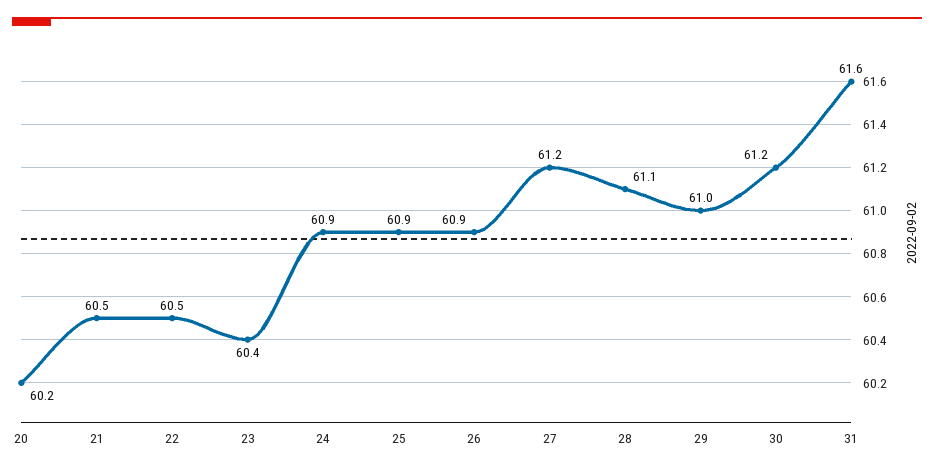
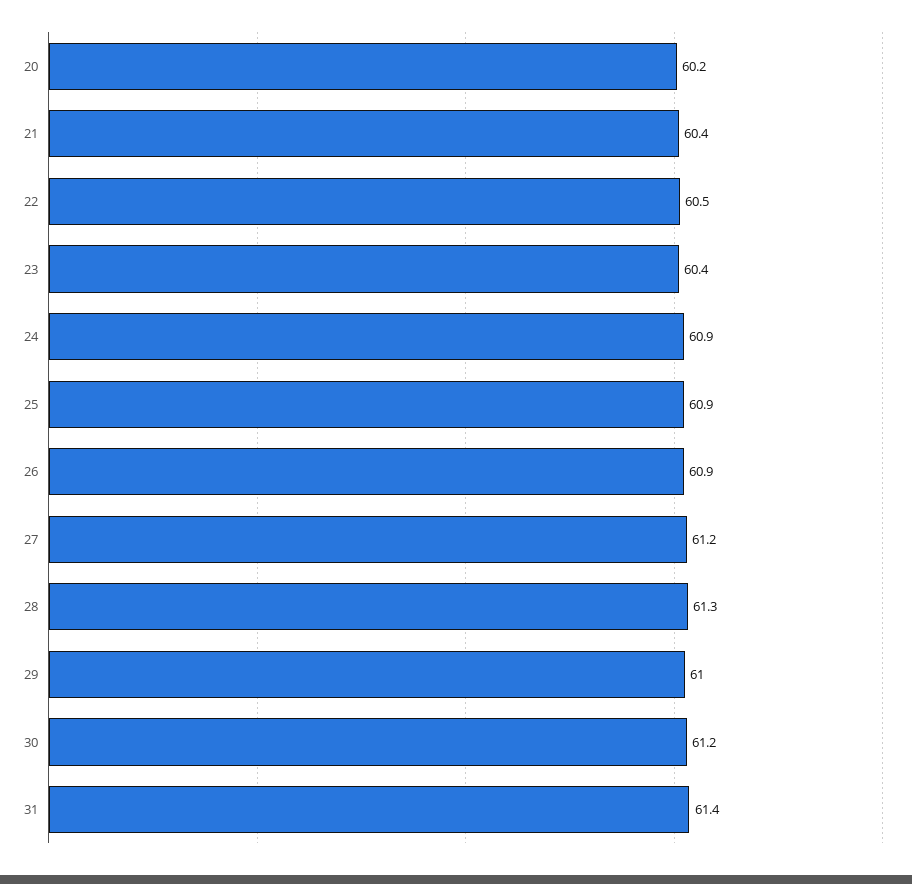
  {
    "20": 60.2,
-   "21": 60.5,
+   "21": 60.4,
    "22": 60.5,
    "23": 60.4,
    "24": 60.9,
    "25": 60.9,
    "26": 60.9,
    "27": 61.2,
-   "28": 61.1,
+   "28": 61.3,
    "29": 61,
    "30": 61.2,
-   "31": 61.6
+   "31": 61.4
  }

